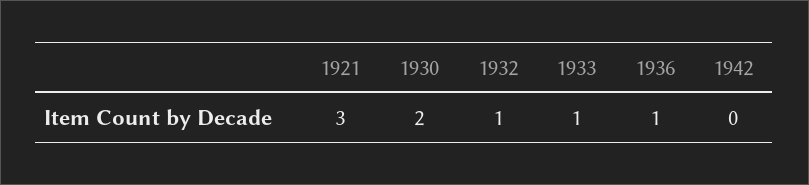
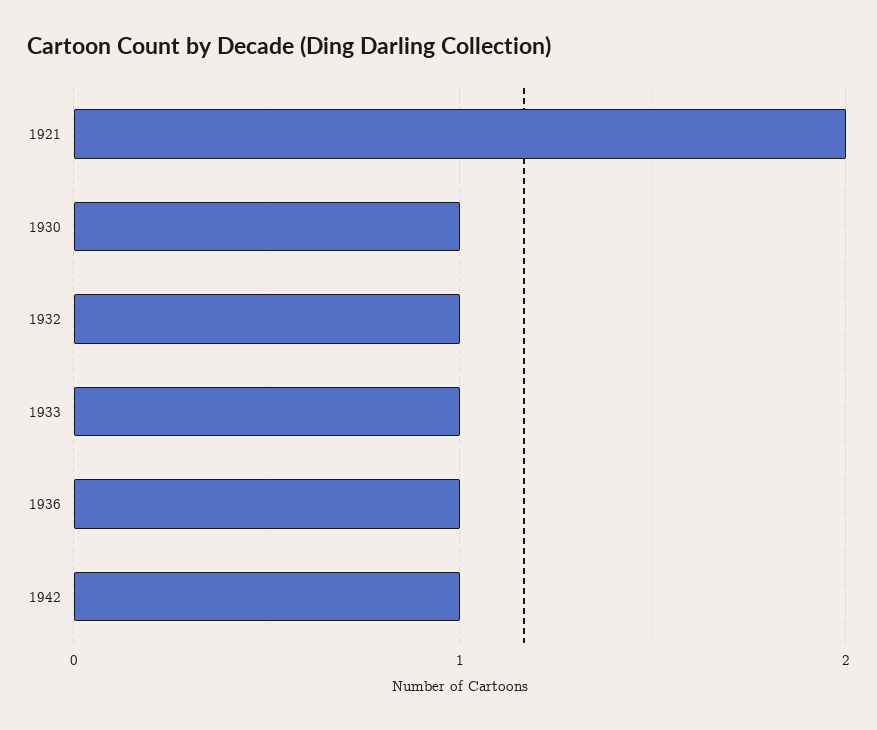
  {
-   "1921": 3,
+   "1921": 2,
-   "1930": 2,
+   "1930": 1,
    "1932": 1,
    "1933": 1,
    "1936": 1,
-   "1942": 0
+   "1942": 1
  }

